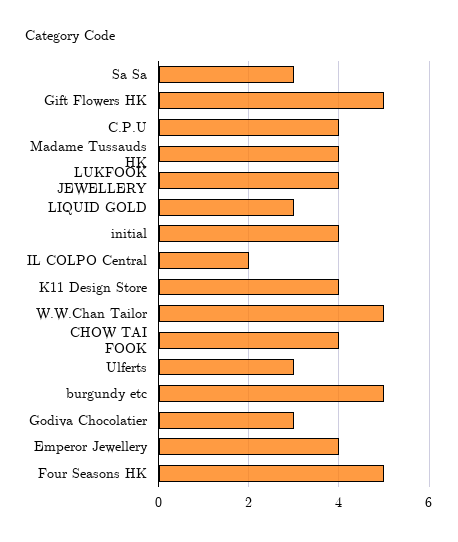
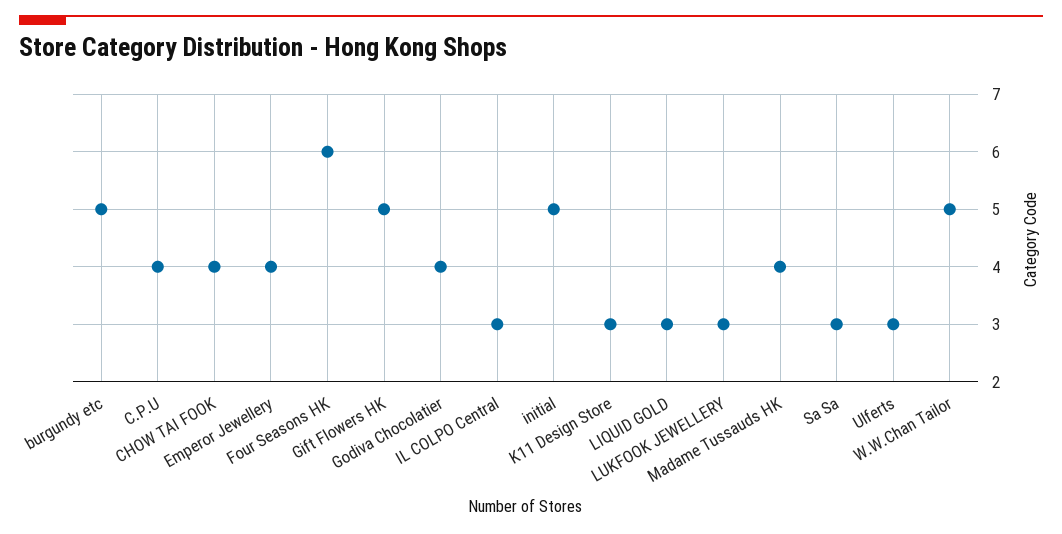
  {
    "Sa Sa": 3,
    "Gift Flowers HK": 5,
    "C.P.U": 4,
    "Madame Tussauds HK": 4,
-   "LUKFOOK JEWELLERY": 4,
+   "LUKFOOK JEWELLERY": 3,
    "LIQUID GOLD": 3,
-   "initial": 4,
+   "initial": 5,
-   "IL COLPO Central": 2,
+   "IL COLPO Central": 3,
-   "K11 Design Store": 4,
+   "K11 Design Store": 3,
    "W.W.Chan Tailor": 5,
    "CHOW TAI FOOK": 4,
    "Ulferts": 3,
    "burgundy etc": 5,
-   "Godiva Chocolatier": 3,
+   "Godiva Chocolatier": 4,
    "Emperor Jewellery": 4,
-   "Four Seasons HK": 5
+   "Four Seasons HK": 6
  }

